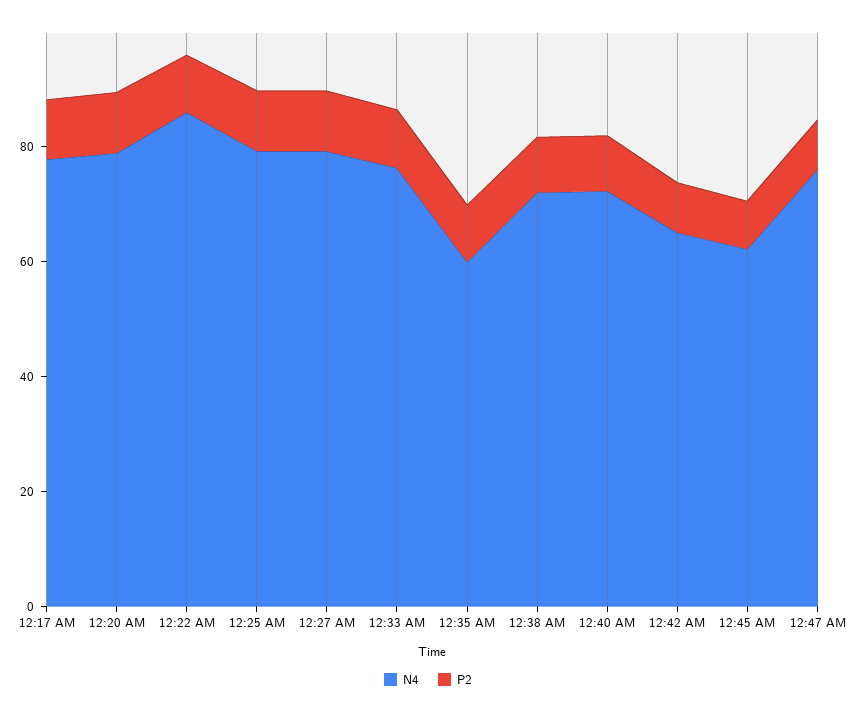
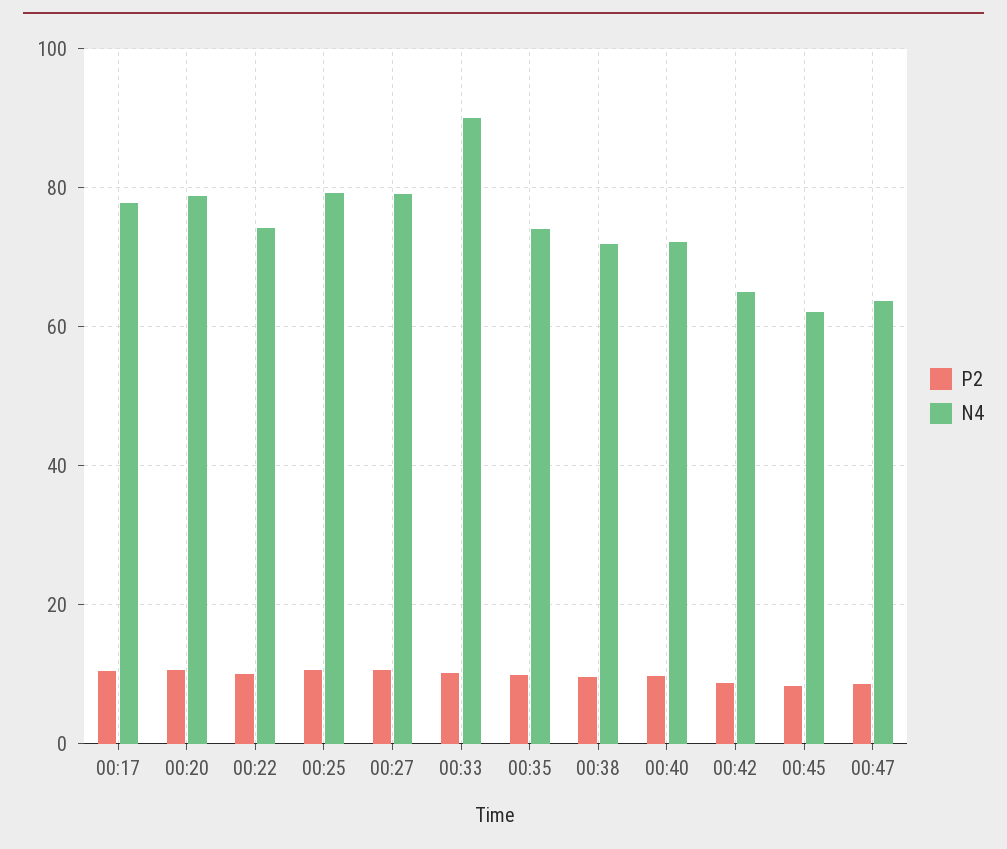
  {
    "N4": {
      "12:17 AM": 78,
      "12:20 AM": 78,
-     "12:22 AM": 85,
+     "12:22 AM": 74,
      "12:25 AM": 80,
      "12:27 AM": 80,
-     "12:33 AM": 75,
+     "12:33 AM": 90,
-     "12:35 AM": 60,
+     "12:35 AM": 74,
      "12:38 AM": 72,
      "12:40 AM": 72,
      "12:42 AM": 66,
      "12:45 AM": 62,
-     "12:47 AM": 75
+     "12:47 AM": 64
    },
    "P2": {
      "12:17 AM": 10,
      "12:20 AM": 10,
      "12:22 AM": 10,
      "12:25 AM": 10,
      "12:27 AM": 10,
      "12:33 AM": 10,
      "12:35 AM": 10,
      "12:38 AM": 10,
      "12:40 AM": 10,
      "12:42 AM": 8,
      "12:45 AM": 8,
      "12:47 AM": 8
    }
  }

